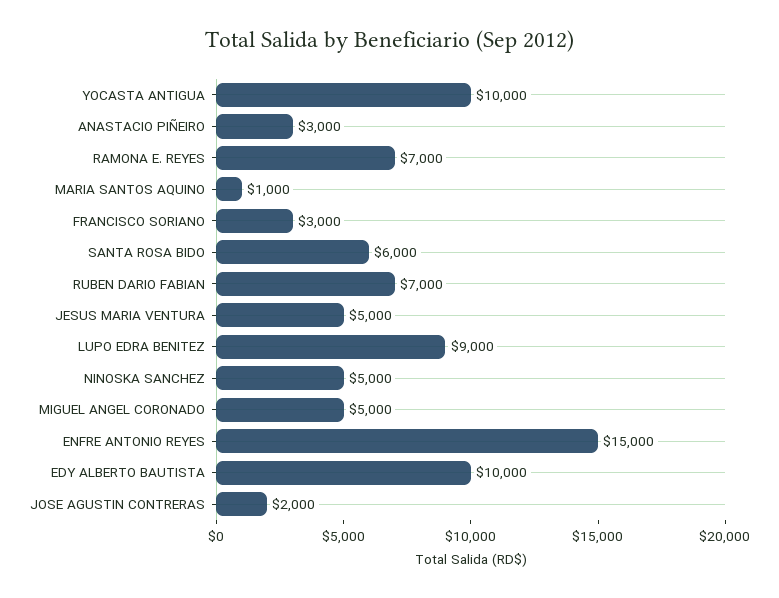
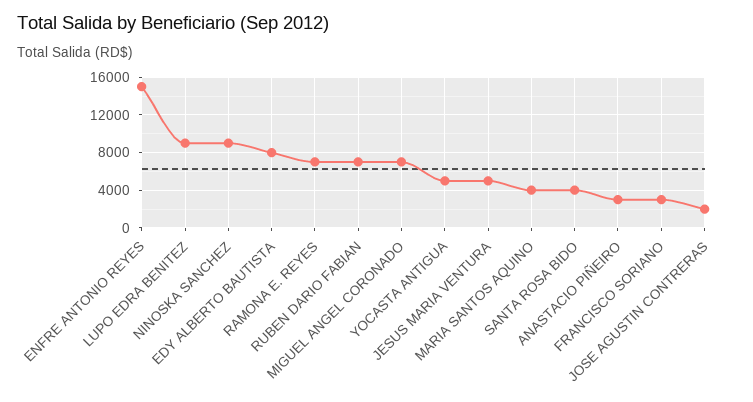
  {
-   "YOCASTA ANTIGUA": 10000,
+   "YOCASTA ANTIGUA": 5000,
    "ANASTACIO PIÑEIRO": 3000,
    "RAMONA E. REYES": 7000,
-   "MARIA SANTOS AQUINO": 1000,
+   "MARIA SANTOS AQUINO": 4000,
    "FRANCISCO SORIANO": 3000,
-   "SANTA ROSA BIDO": 6000,
+   "SANTA ROSA BIDO": 4000,
    "RUBEN DARIO FABIAN": 7000,
    "JESUS MARIA VENTURA": 5000,
    "LUPO EDRA BENITEZ": 9000,
-   "NINOSKA SANCHEZ": 5000,
+   "NINOSKA SANCHEZ": 9000,
-   "MIGUEL ANGEL CORONADO": 5000,
+   "MIGUEL ANGEL CORONADO": 7000,
    "ENFRE ANTONIO REYES": 15000,
-   "EDY ALBERTO BAUTISTA": 10000,
+   "EDY ALBERTO BAUTISTA": 8000,
    "JOSE AGUSTIN CONTRERAS": 2000
  }

